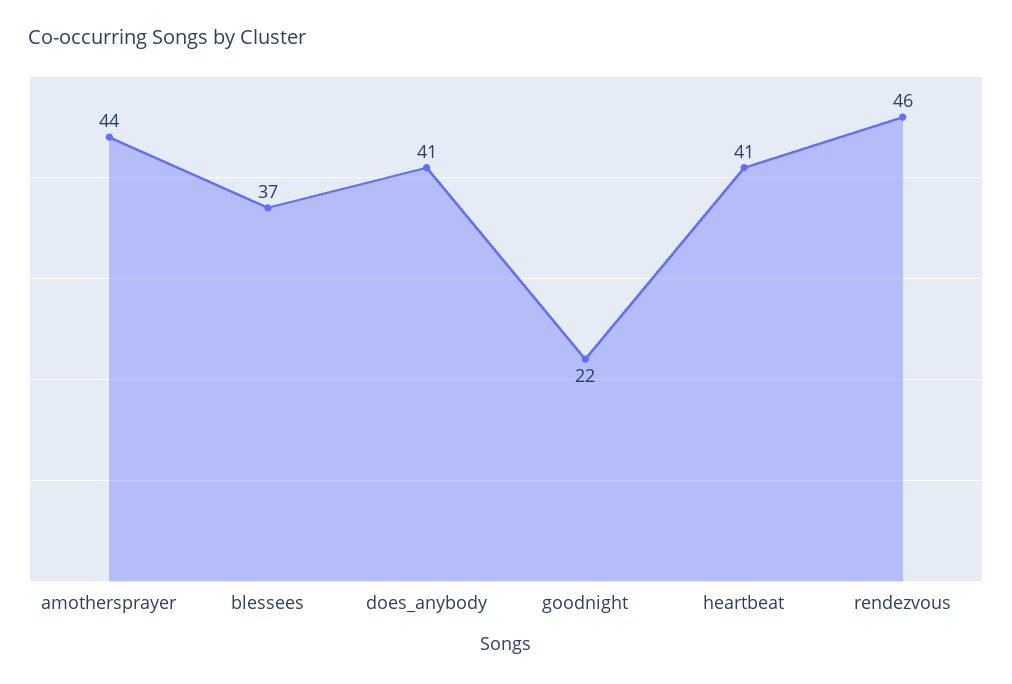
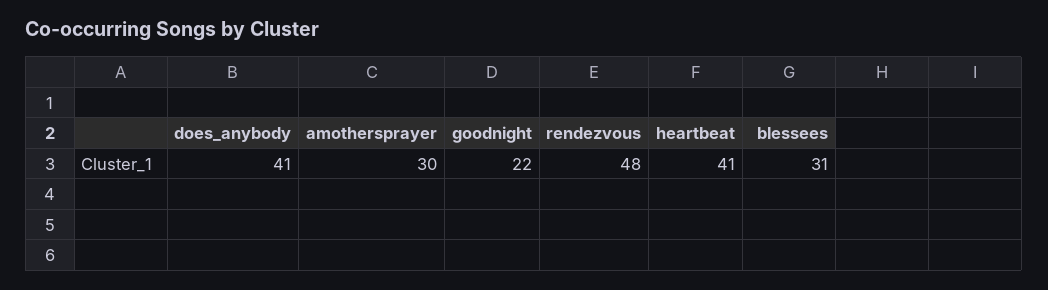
  {
-   "amothersprayer": 44,
+   "amothersprayer": 30,
-   "blessees": 37,
+   "blessees": 31,
    "does_anybody": 41,
    "goodnight": 22,
    "heartbeat": 41,
-   "rendezvous": 46
+   "rendezvous": 48
  }

